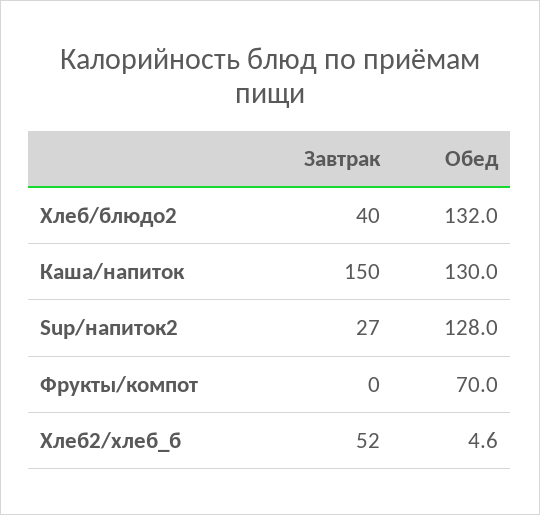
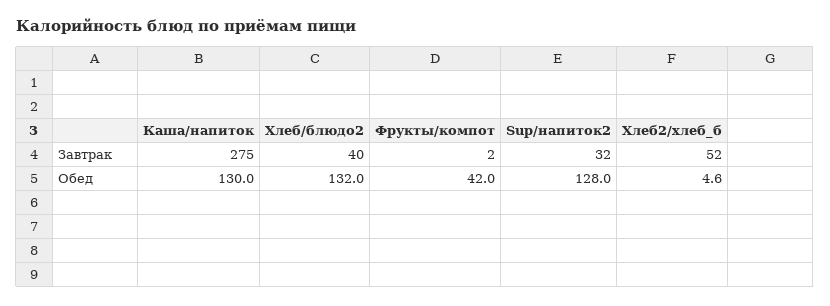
  {
    "Завтрак": {
      "Хлеб/блюдо2": 40,
-     "Каша/напиток": 150,
+     "Каша/напиток": 275,
-     "Sup/напиток2": 27,
+     "Sup/напиток2": 32,
-     "Фрукты/компот": 0,
+     "Фрукты/компот": 2,
      "Хлеб2/хлеб_б": 52
    },
    "Обед": {
      "Хлеб/блюдо2": 132,
      "Каша/напиток": 130,
      "Sup/напиток2": 128,
-     "Фрукты/компот": 70,
+     "Фрукты/компот": 42,
      "Хлеб2/хлеб_б": 4.6
    }
  }

